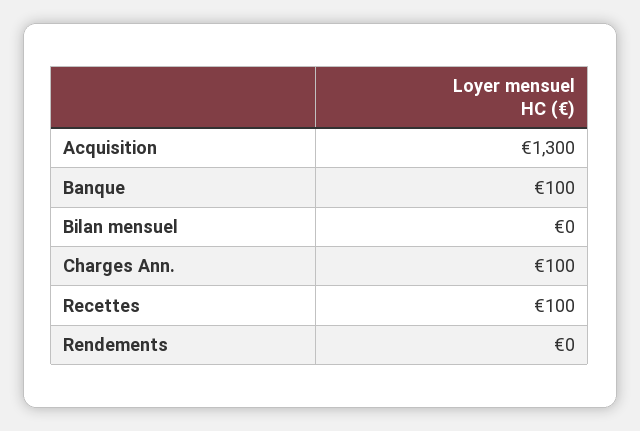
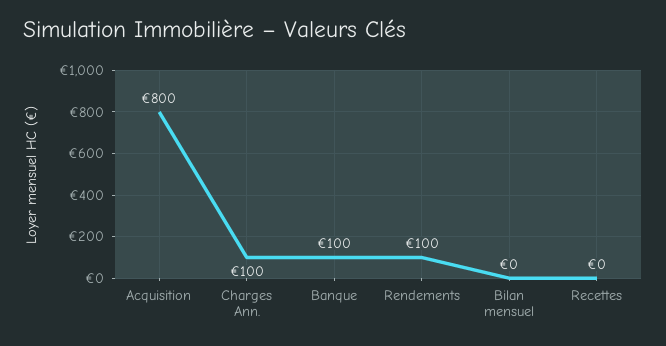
  {
-   "Acquisition": 1300,
+   "Acquisition": 800,
    "Banque": 100,
    "Bilan mensuel": 0,
    "Charges Ann.": 100,
-   "Recettes": 100,
+   "Recettes": 0,
-   "Rendements": 0
+   "Rendements": 100
  }

